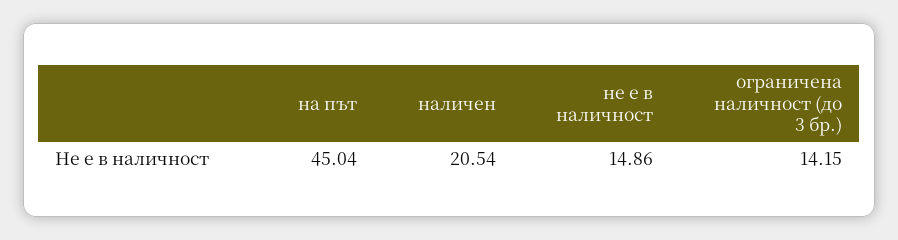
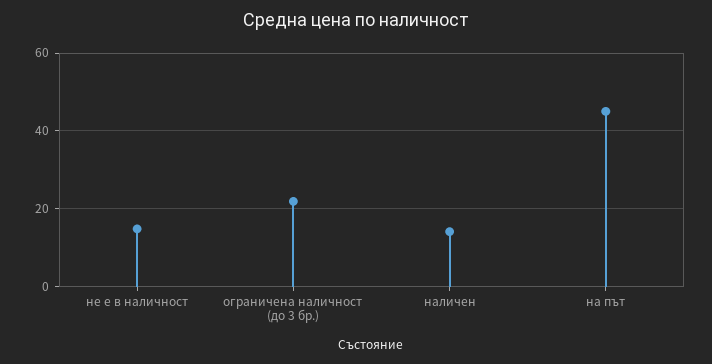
  {
    "на път": 45.04,
-   "наличен": 20.54,
+   "наличен": 14,
    "не е в наличност": 14.86,
-   "ограничена наличност (до 3 бр.)": 14.15
+   "ограничена наличност (до 3 бр.)": 22
  }

